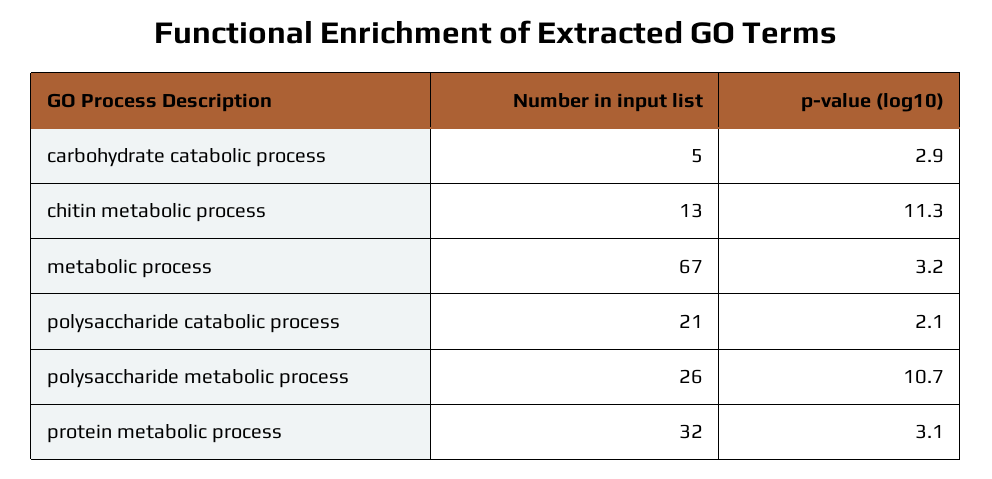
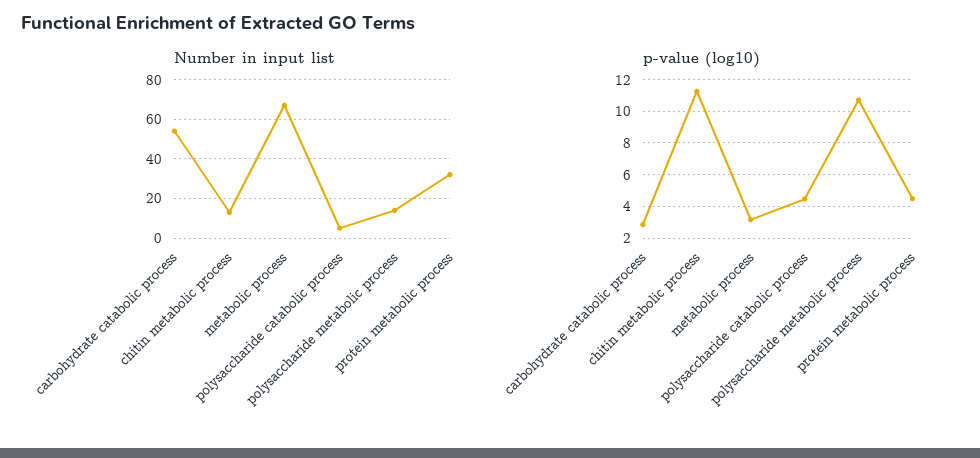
  {
    "Number in input list": {
-     "carbohydrate catabolic process": 5,
+     "carbohydrate catabolic process": 55,
      "chitin metabolic process": 13,
      "metabolic process": 67,
-     "polysaccharide catabolic process": 21,
+     "polysaccharide catabolic process": 5,
-     "polysaccharide metabolic process": 26,
+     "polysaccharide metabolic process": 15,
      "protein metabolic process": 32
    },
    "p-value (log10)": {
      "carbohydrate catabolic process": 2.9,
      "chitin metabolic process": 11.3,
      "metabolic process": 3.2,
-     "polysaccharide catabolic process": 2.1,
+     "polysaccharide catabolic process": 4.5,
      "polysaccharide metabolic process": 10.7,
-     "protein metabolic process": 3.1
+     "protein metabolic process": 4.5
    }
  }

